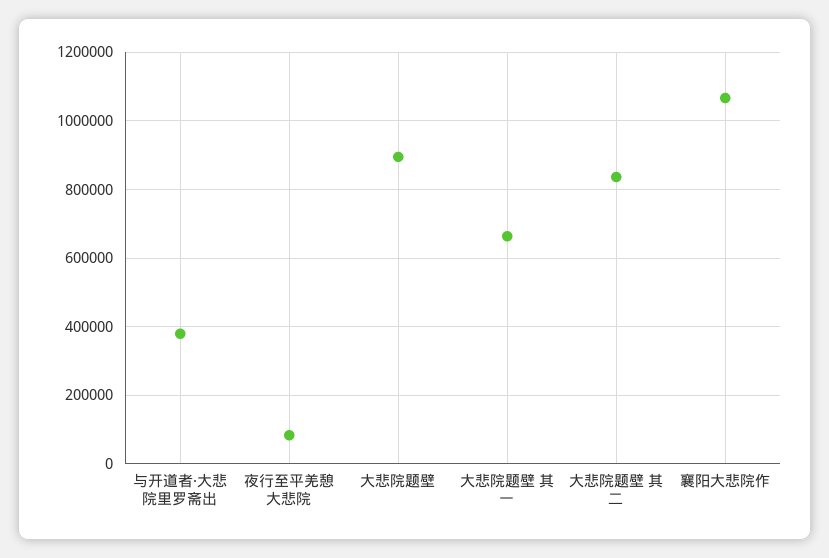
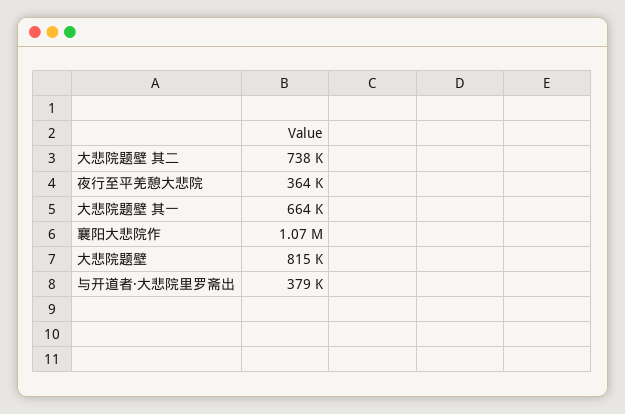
  {
    "与开道者·大悲院里罗斋出": 379000,
-   "夜行至平羌憩大悲院": 80000,
+   "夜行至平羌憩大悲院": 364000,
-   "大悲院题壁": 900000,
+   "大悲院题壁": 815000,
    "大悲院题壁 其一": 664000,
-   "大悲院题壁 其二": 840000,
+   "大悲院题壁 其二": 738000,
    "襄阳大悲院作": 1070000
  }

